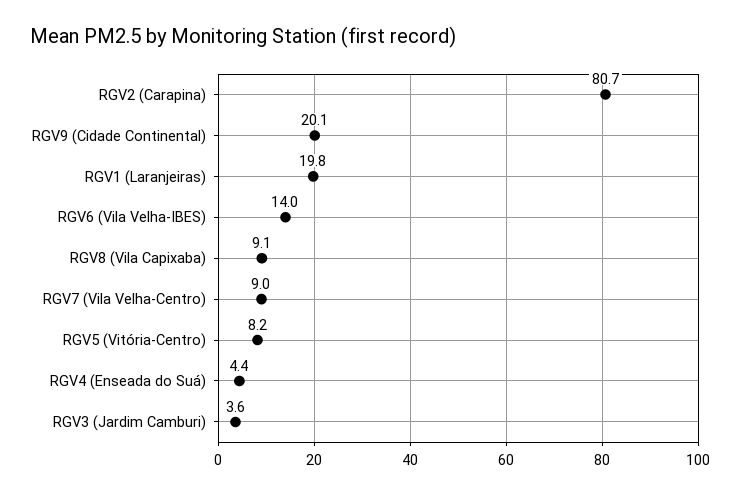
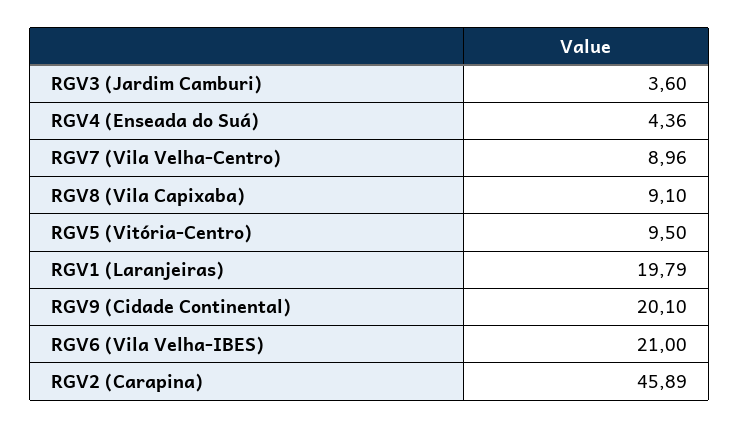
  {
-   "RGV2 (Carapina)": 80.7,
+   "RGV2 (Carapina)": 45.89,
    "RGV9 (Cidade Continental)": 20.1,
    "RGV1 (Laranjeiras)": 19.79,
-   "RGV6 (Vila Velha-IBES)": 14,
+   "RGV6 (Vila Velha-IBES)": 21,
    "RGV8 (Vila Capixaba)": 9.1,
    "RGV7 (Vila Velha-Centro)": 8.96,
-   "RGV5 (Vitória-Centro)": 8.2,
+   "RGV5 (Vitória-Centro)": 9.5,
    "RGV4 (Enseada do Suá)": 4.36,
    "RGV3 (Jardim Camburi)": 3.6
  }

